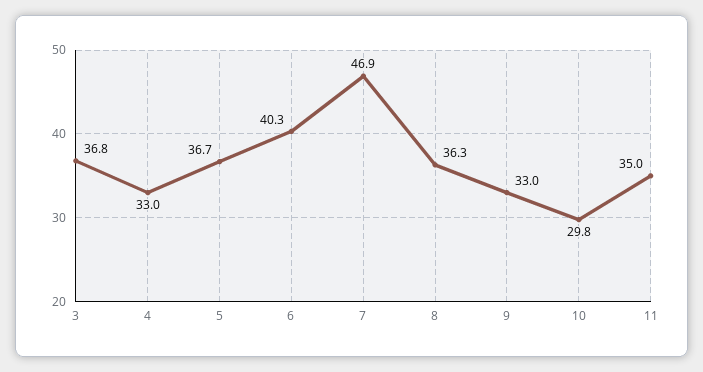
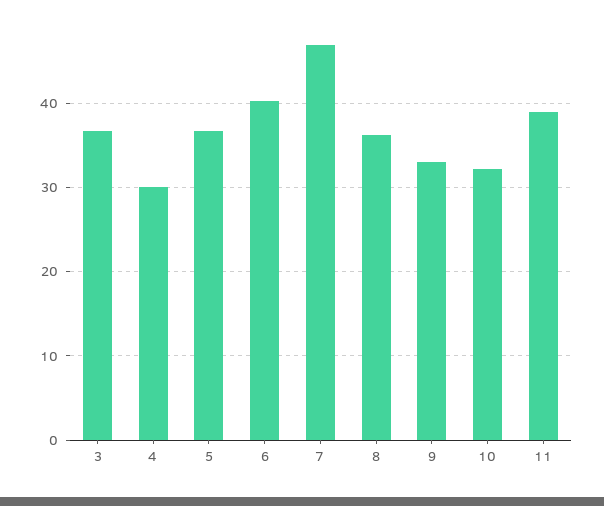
  {
    "3": 36.8,
-   "4": 33,
+   "4": 30,
    "5": 36.7,
    "6": 40.3,
    "7": 46.9,
    "8": 36.3,
    "9": 33,
-   "10": 29.8,
+   "10": 32,
-   "11": 35
+   "11": 39
  }

